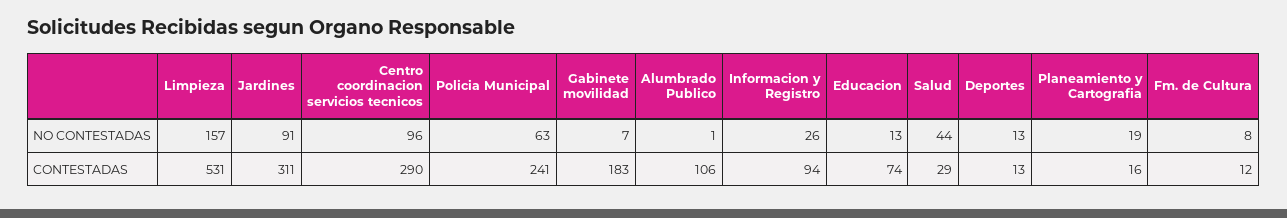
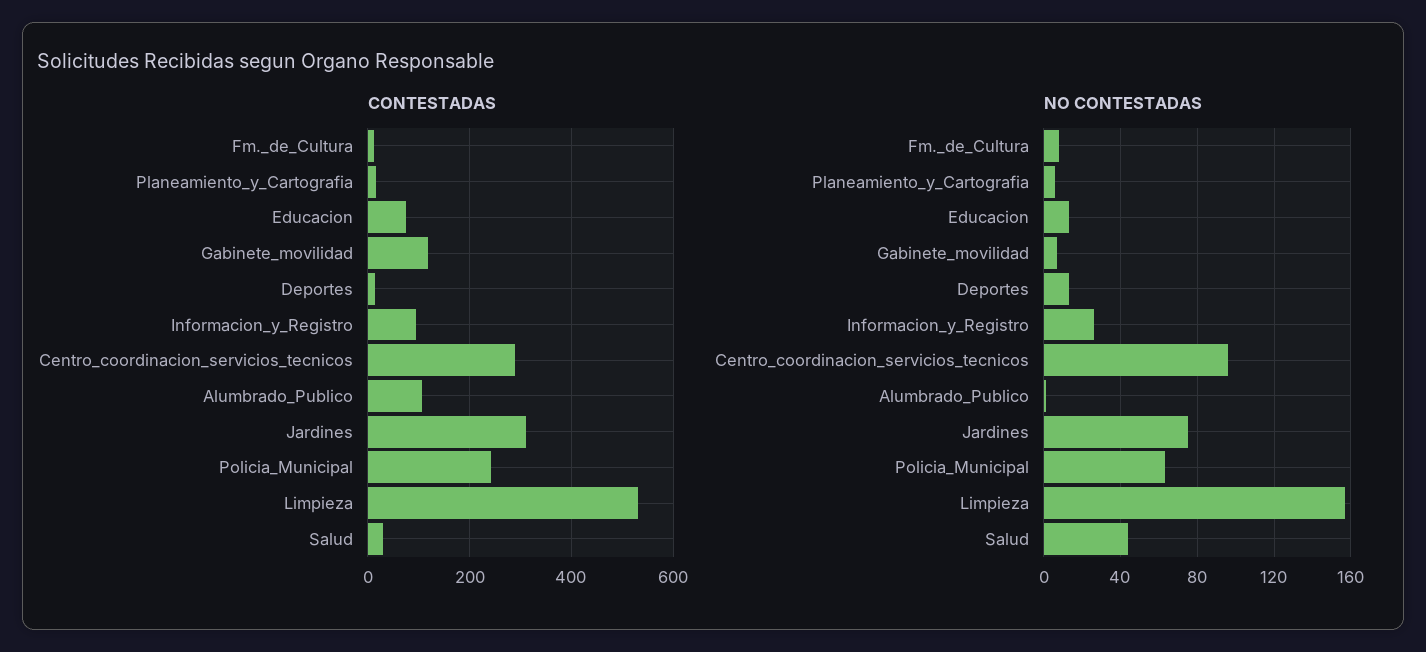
  {
    "NO CONTESTADAS": {
      "Limpieza": 157,
-     "Jardines": 91,
+     "Jardines": 75,
      "Centro coordinacion servicios tecnicos": 96,
      "Policia Municipal": 63,
      "Gabinete movilidad": 7,
      "Alumbrado Publico": 1,
      "Informacion y Registro": 26,
      "Educacion": 13,
      "Salud": 44,
      "Deportes": 13,
-     "Planeamiento y Cartografia": 19,
+     "Planeamiento y Cartografia": 5,
      "Fm. de Cultura": 8
    },
    "CONTESTADAS": {
      "Limpieza": 531,
      "Jardines": 311,
      "Centro coordinacion servicios tecnicos": 290,
      "Policia Municipal": 241,
-     "Gabinete movilidad": 183,
+     "Gabinete movilidad": 120,
      "Alumbrado Publico": 106,
      "Informacion y Registro": 94,
      "Educacion": 74,
      "Salud": 29,
      "Deportes": 13,
      "Planeamiento y Cartografia": 16,
      "Fm. de Cultura": 12
    }
  }

